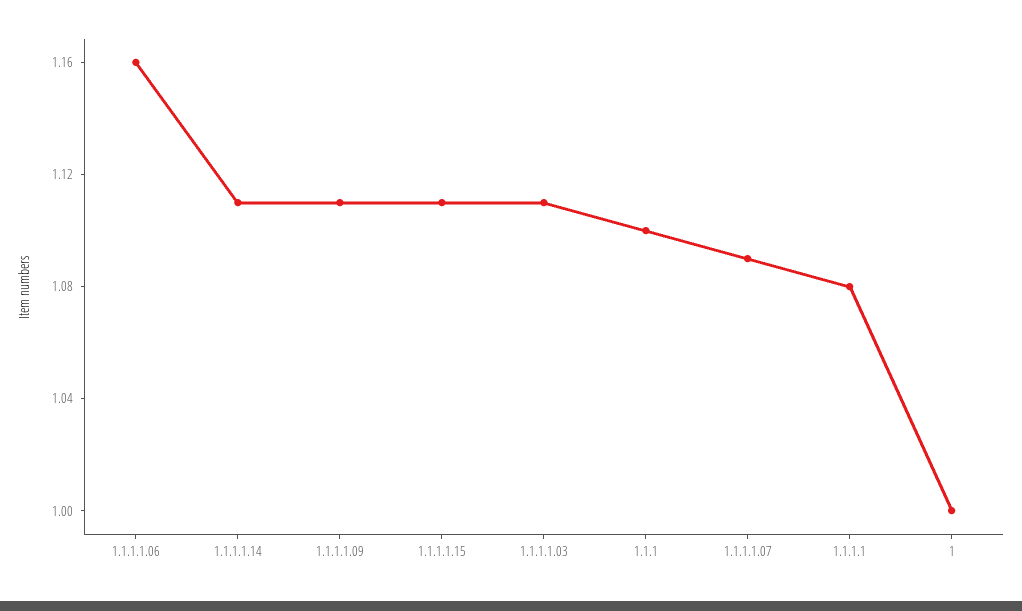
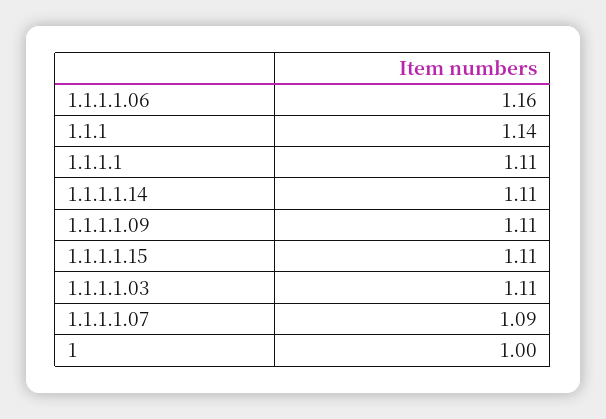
  {
    "1.1.1.1.06": 1.16,
    "1.1.1.1.14": 1.11,
    "1.1.1.1.09": 1.11,
    "1.1.1.1.15": 1.11,
    "1.1.1.1.03": 1.11,
-   "1.1.1": 1.1,
+   "1.1.1": 1.14,
    "1.1.1.1.07": 1.09,
-   "1.1.1.1": 1.08,
+   "1.1.1.1": 1.11,
    "1": 1
  }

